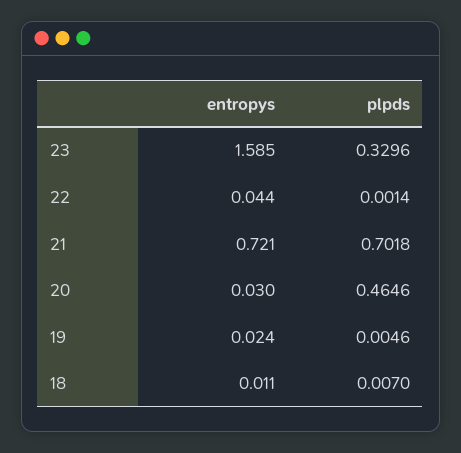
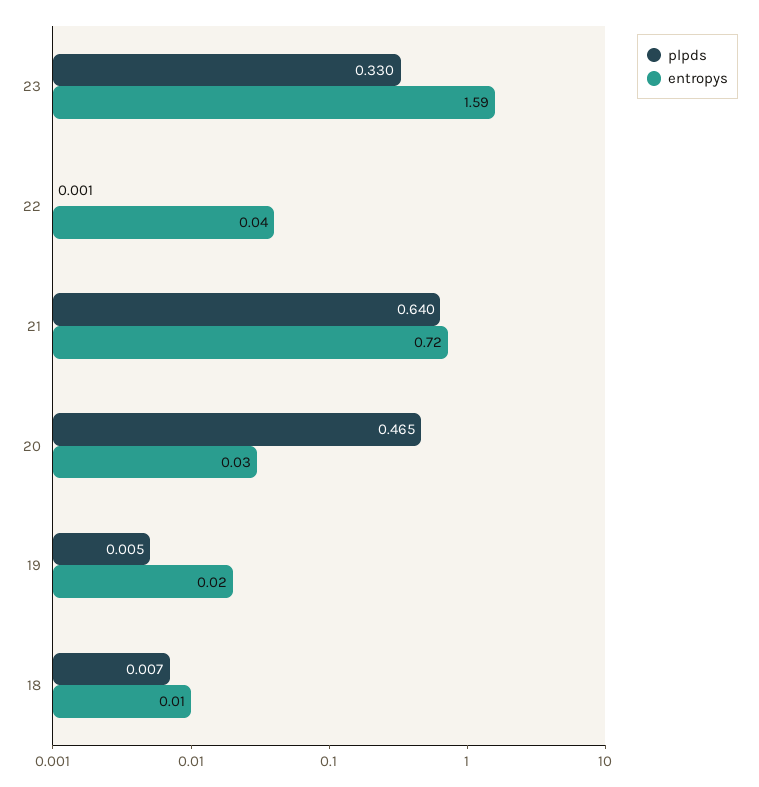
  {
    "entropys": {
      "23": 1.585,
      "22": 0.044,
      "21": 0.721,
      "20": 0.03,
      "19": 0.024,
      "18": 0.011
    },
    "plpds": {
      "23": 0.3296,
      "22": 0.0014,
-     "21": 0.7018,
+     "21": 0.64,
      "20": 0.4646,
      "19": 0.0046,
      "18": 0.007
    }
  }

